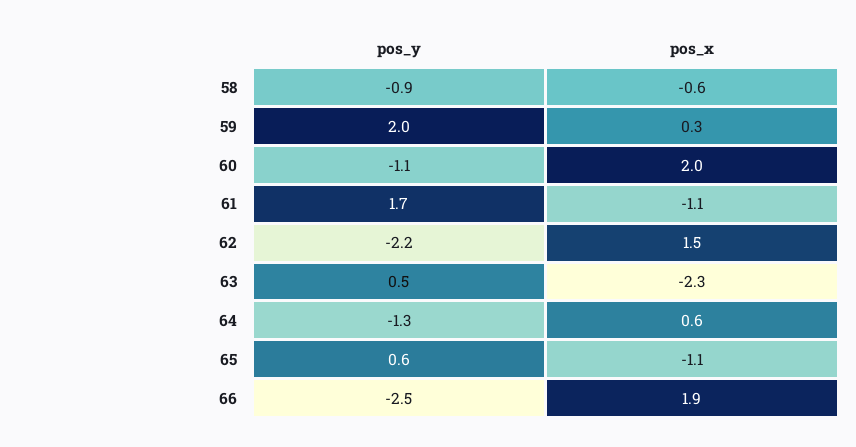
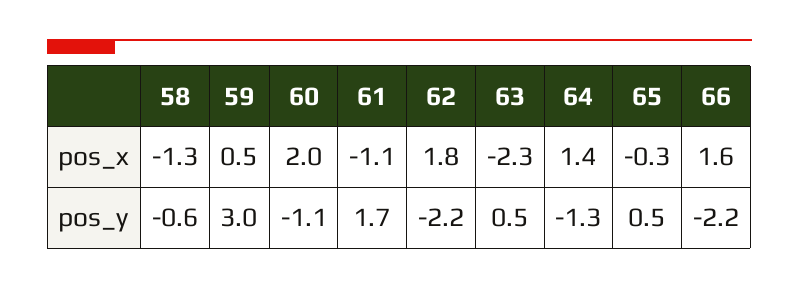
  {
    "pos_y": {
-     "58": -0.9,
+     "58": -0.6,
-     "59": 2,
+     "59": 3,
      "60": -1.1,
      "61": 1.7,
      "62": -2.2,
      "63": 0.5,
      "64": -1.3,
-     "65": 0.6,
+     "65": 0.5,
-     "66": -2.5
+     "66": -2.2
    },
    "pos_x": {
-     "58": -0.6,
+     "58": -1.3,
-     "59": 0.3,
+     "59": 0.5,
      "60": 2,
      "61": -1.1,
-     "62": 1.5,
+     "62": 1.8,
      "63": -2.3,
-     "64": 0.6,
+     "64": 1.4,
-     "65": -1.1,
+     "65": -0.3,
-     "66": 1.9
+     "66": 1.6
    }
  }

